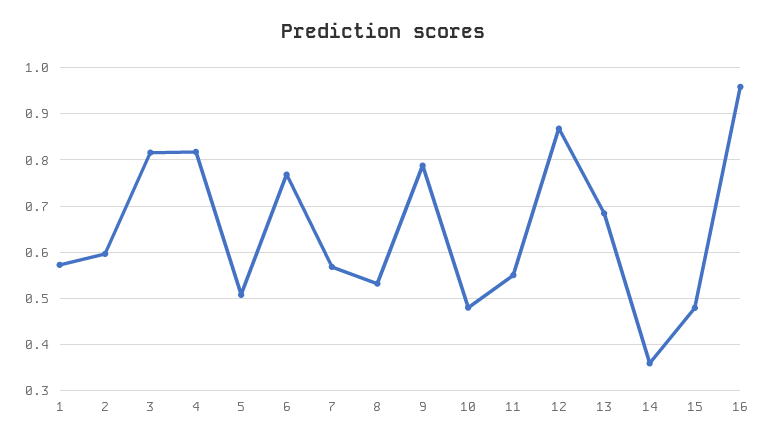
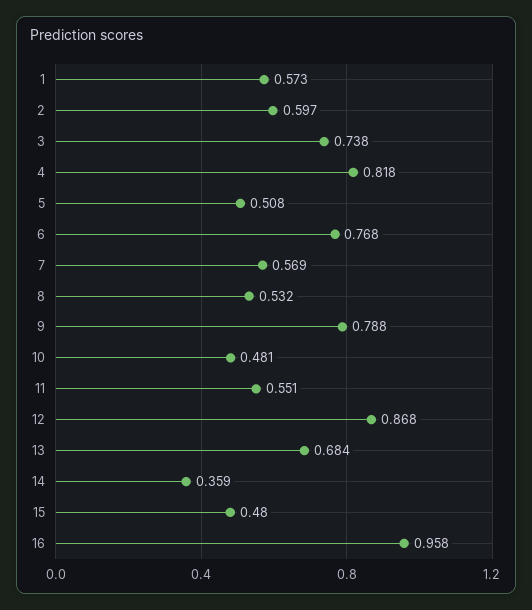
  {
    "1": 0.573,
    "2": 0.597,
-   "3": 0.82,
+   "3": 0.738,
    "4": 0.818,
    "5": 0.508,
    "6": 0.768,
    "7": 0.569,
    "8": 0.532,
    "9": 0.788,
    "10": 0.481,
    "11": 0.551,
    "12": 0.868,
    "13": 0.684,
    "14": 0.359,
    "15": 0.48,
    "16": 0.958
  }

